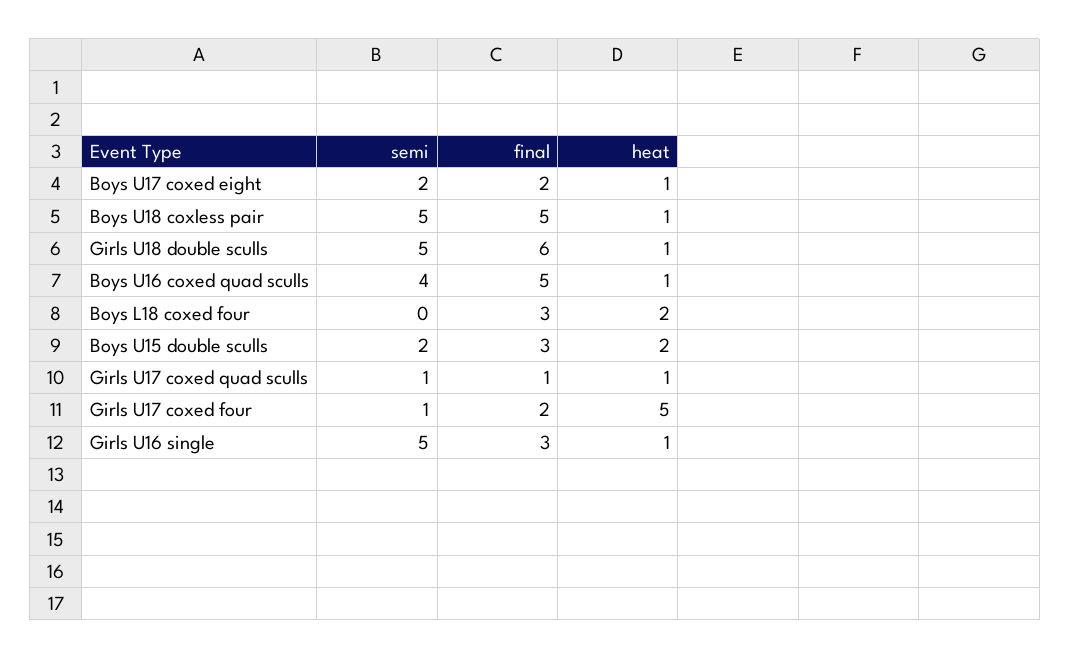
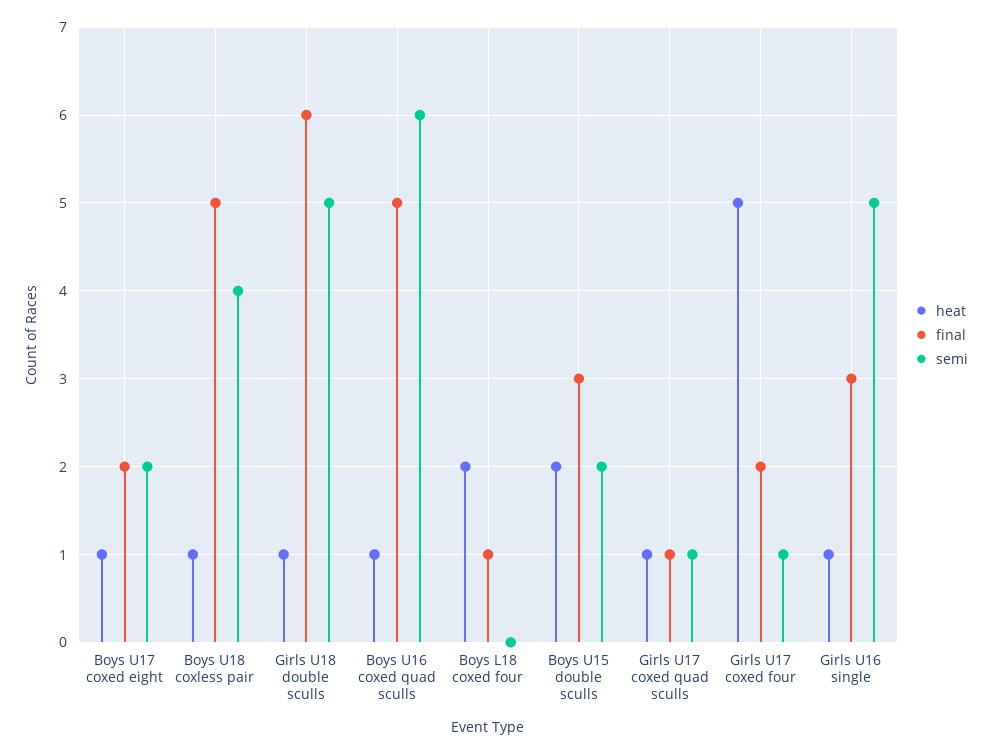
  {
    "semi": {
      "Boys U17 coxed eight": 2,
-     "Boys U18 coxless pair": 5,
+     "Boys U18 coxless pair": 4,
      "Girls U18 double sculls": 5,
-     "Boys U16 coxed quad sculls": 4,
+     "Boys U16 coxed quad sculls": 6,
      "Boys L18 coxed four": 0,
      "Boys U15 double sculls": 2,
      "Girls U17 coxed quad sculls": 1,
      "Girls U17 coxed four": 1,
      "Girls U16 single": 5
    },
    "final": {
      "Boys U17 coxed eight": 2,
      "Boys U18 coxless pair": 5,
      "Girls U18 double sculls": 6,
      "Boys U16 coxed quad sculls": 5,
-     "Boys L18 coxed four": 3,
+     "Boys L18 coxed four": 1,
      "Boys U15 double sculls": 3,
      "Girls U17 coxed quad sculls": 1,
      "Girls U17 coxed four": 2,
      "Girls U16 single": 3
    },
    "heat": {
      "Boys U17 coxed eight": 1,
      "Boys U18 coxless pair": 1,
      "Girls U18 double sculls": 1,
      "Boys U16 coxed quad sculls": 1,
      "Boys L18 coxed four": 2,
      "Boys U15 double sculls": 2,
      "Girls U17 coxed quad sculls": 1,
      "Girls U17 coxed four": 5,
      "Girls U16 single": 1
    }
  }

